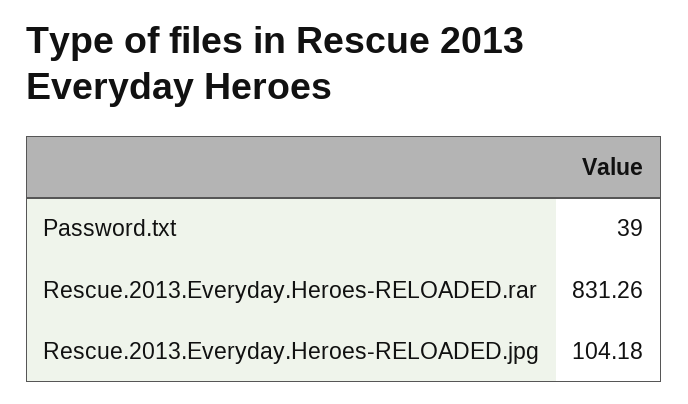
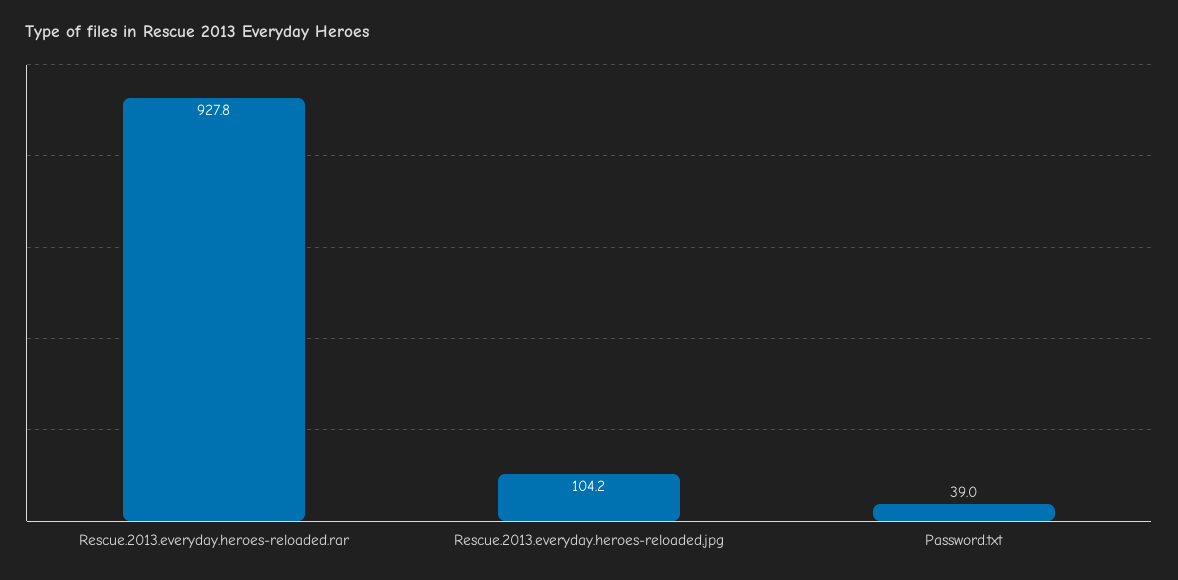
  {
    "Password.txt": 39,
-   "Rescue.2013.Everyday.Heroes-RELOADED.rar": 831.26,
+   "Rescue.2013.Everyday.Heroes-RELOADED.rar": 927.8,
    "Rescue.2013.Everyday.Heroes-RELOADED.jpg": 104.18
  }

